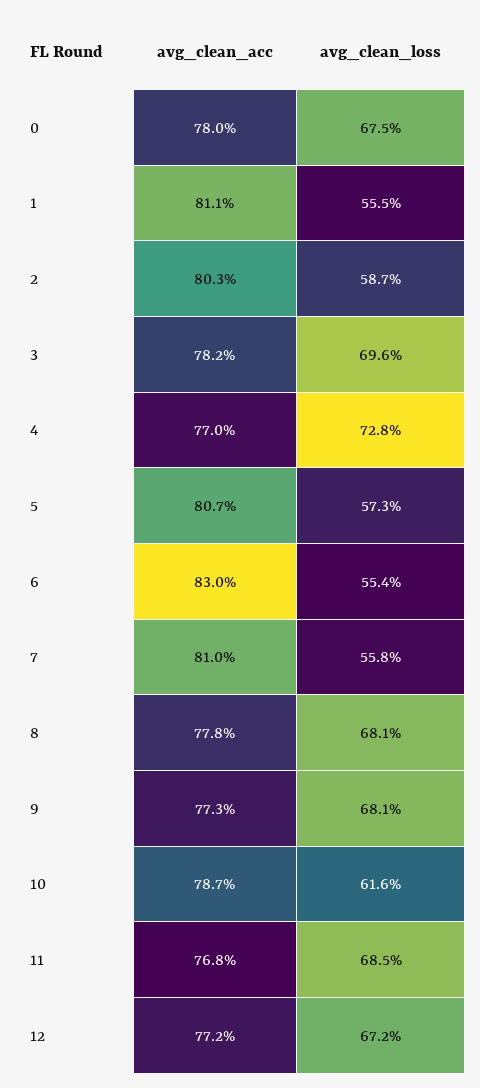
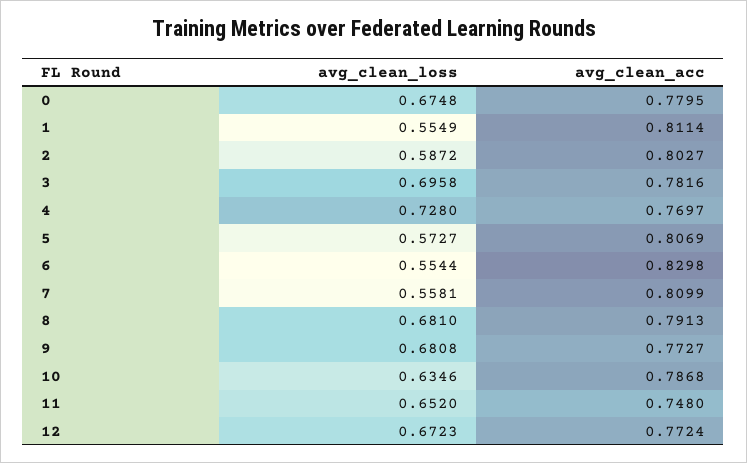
  {
    "avg_clean_acc": {
      "0": 0.7795,
      "1": 0.8114,
      "2": 0.8027,
      "3": 0.7816,
      "4": 0.7697,
      "5": 0.8069,
      "6": 0.8298,
      "7": 0.8099,
-     "8": 0.778,
+     "8": 0.7913,
      "9": 0.7727,
      "10": 0.7868,
-     "11": 0.768,
+     "11": 0.748,
      "12": 0.7724
    },
    "avg_clean_loss": {
      "0": 0.6748,
      "1": 0.5549,
      "2": 0.5872,
      "3": 0.6958,
      "4": 0.728,
      "5": 0.5727,
      "6": 0.5544,
      "7": 0.5581,
      "8": 0.681,
      "9": 0.6808,
-     "10": 0.616,
+     "10": 0.6346,
-     "11": 0.685,
+     "11": 0.652,
      "12": 0.6723
    }
  }

